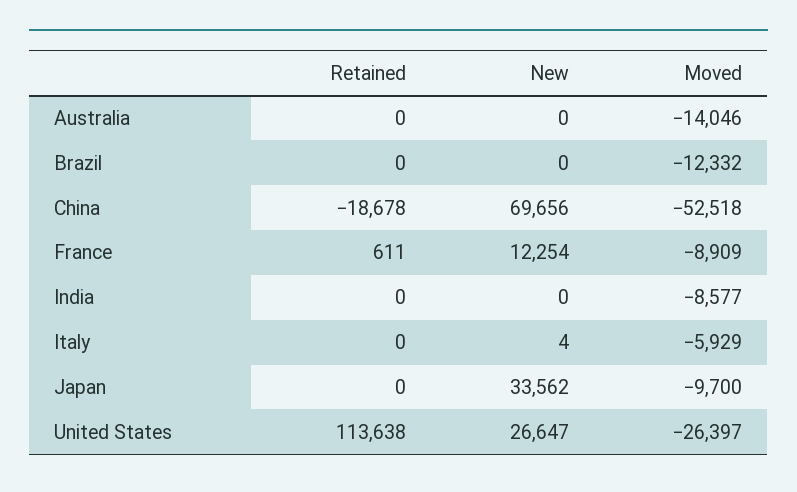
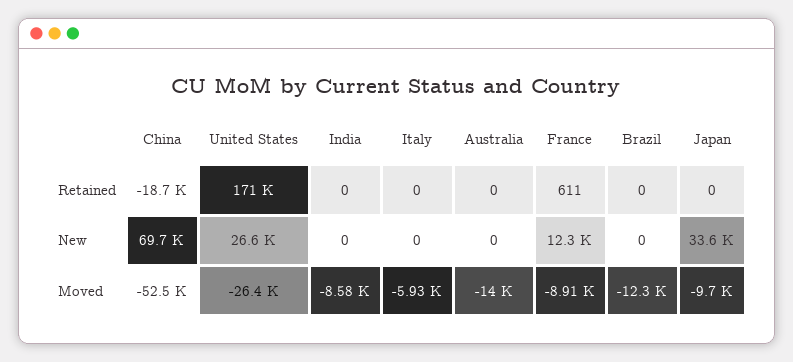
  {
    "Retained": {
      "Australia": 0,
      "Brazil": 0,
      "China": -18678,
      "France": 611,
      "India": 0,
      "Italy": 0,
      "Japan": 0,
-     "United States": 113638
+     "United States": 171000
    },
    "New": {
      "Australia": 0,
      "Brazil": 0,
      "China": 69656,
      "France": 12254,
      "India": 0,
-     "Italy": 4,
+     "Italy": 0,
      "Japan": 33562,
      "United States": 26647
    },
    "Moved": {
      "Australia": -14046,
      "Brazil": -12332,
      "China": -52518,
      "France": -8909,
      "India": -8577,
      "Italy": -5929,
      "Japan": -9700,
      "United States": -26397
    }
  }

